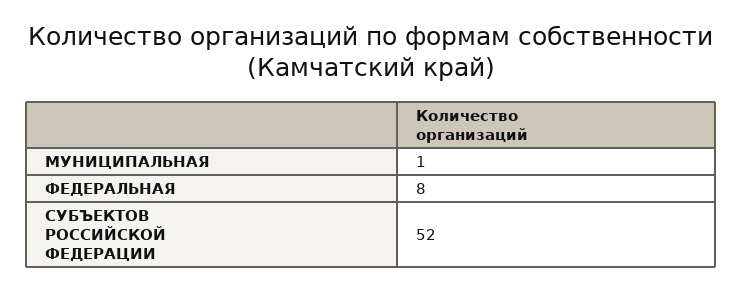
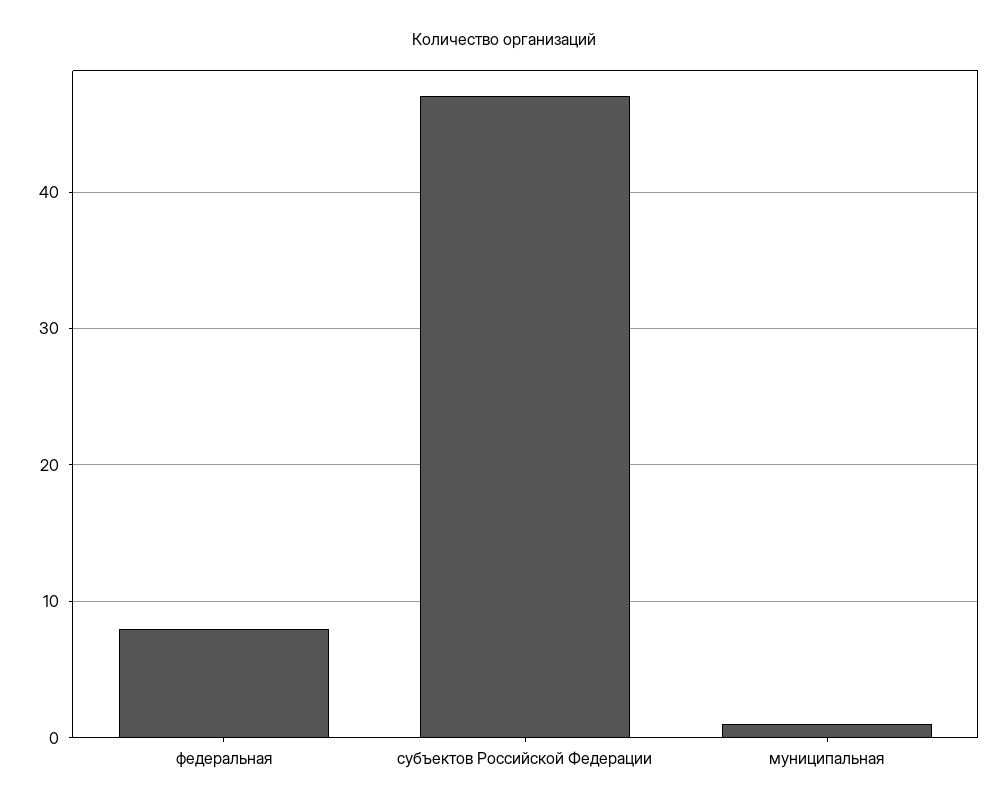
  {
    "МУНИЦИПАЛЬНАЯ": 1,
    "ФЕДЕРАЛЬНАЯ": 8,
-   "СУБЪЕКТОВ РОССИЙСКОЙ ФЕДЕРАЦИИ": 52
+   "СУБЪЕКТОВ РОССИЙСКОЙ ФЕДЕРАЦИИ": 47
  }

